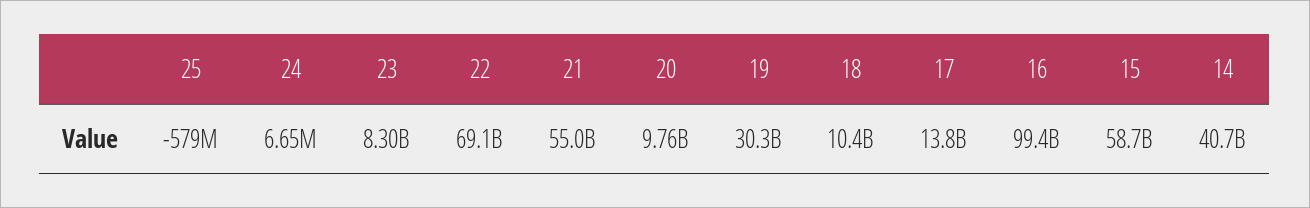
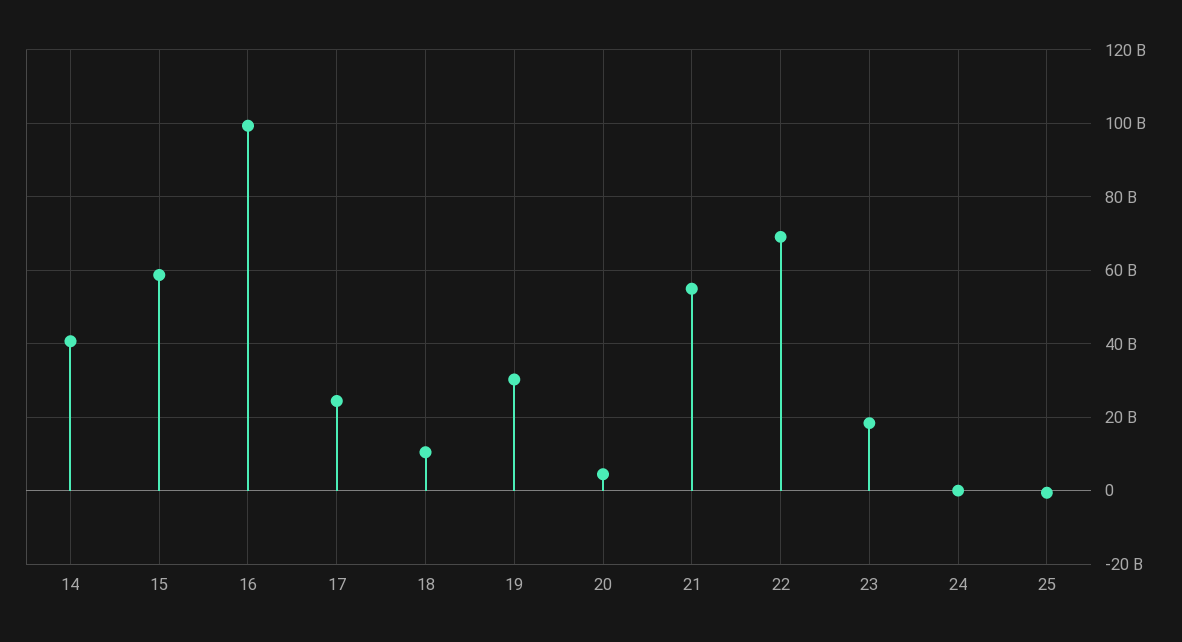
  {
    "25": -579000000,
    "24": 6650000,
-   "23": 8300000000,
+   "23": 18000000000,
    "22": 69100000000,
    "21": 55000000000,
-   "20": 9760000000,
+   "20": 4000000000,
    "19": 30300000000,
    "18": 10400000000,
-   "17": 13800000000,
+   "17": 24000000000,
    "16": 99400000000,
    "15": 58700000000,
    "14": 40700000000
  }

